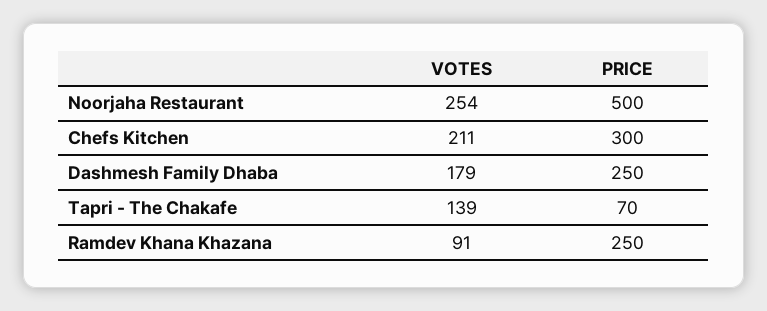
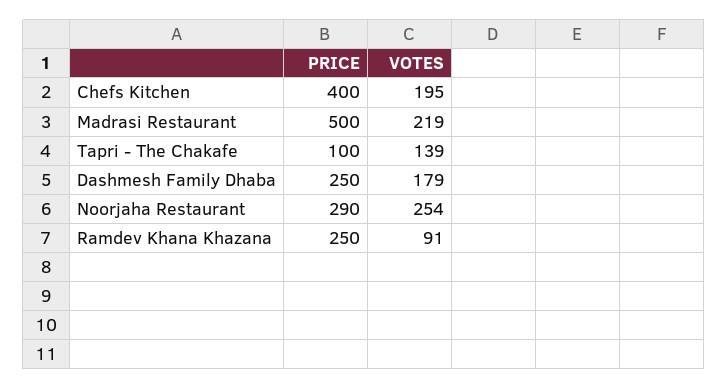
  {
    "VOTES": {
      "Noorjaha Restaurant": 254,
-     "Chefs Kitchen": 211,
+     "Chefs Kitchen": 195,
      "Dashmesh Family Dhaba": 179,
      "Tapri - The Chakafe": 139,
-     "Ramdev Khana Khazana": 91
+     "Ramdev Khana Khazana": 91,
+     "Madrasi Restaurant": 219
    },
    "PRICE": {
-     "Noorjaha Restaurant": 500,
+     "Noorjaha Restaurant": 290,
-     "Chefs Kitchen": 300,
+     "Chefs Kitchen": 400,
      "Dashmesh Family Dhaba": 250,
-     "Tapri - The Chakafe": 70,
+     "Tapri - The Chakafe": 100,
-     "Ramdev Khana Khazana": 250
+     "Ramdev Khana Khazana": 250,
+     "Madrasi Restaurant": 500
    }
  }

